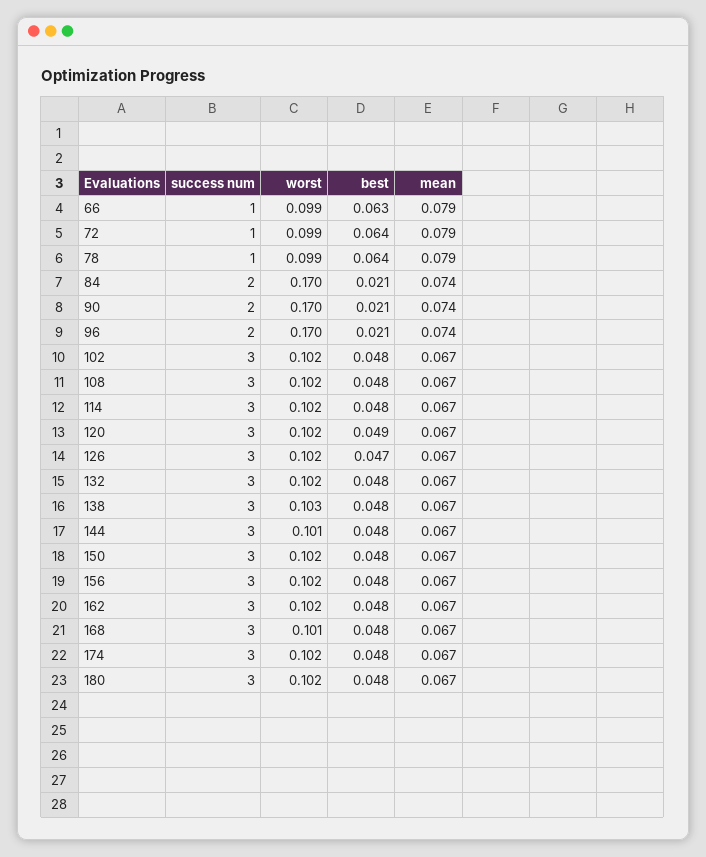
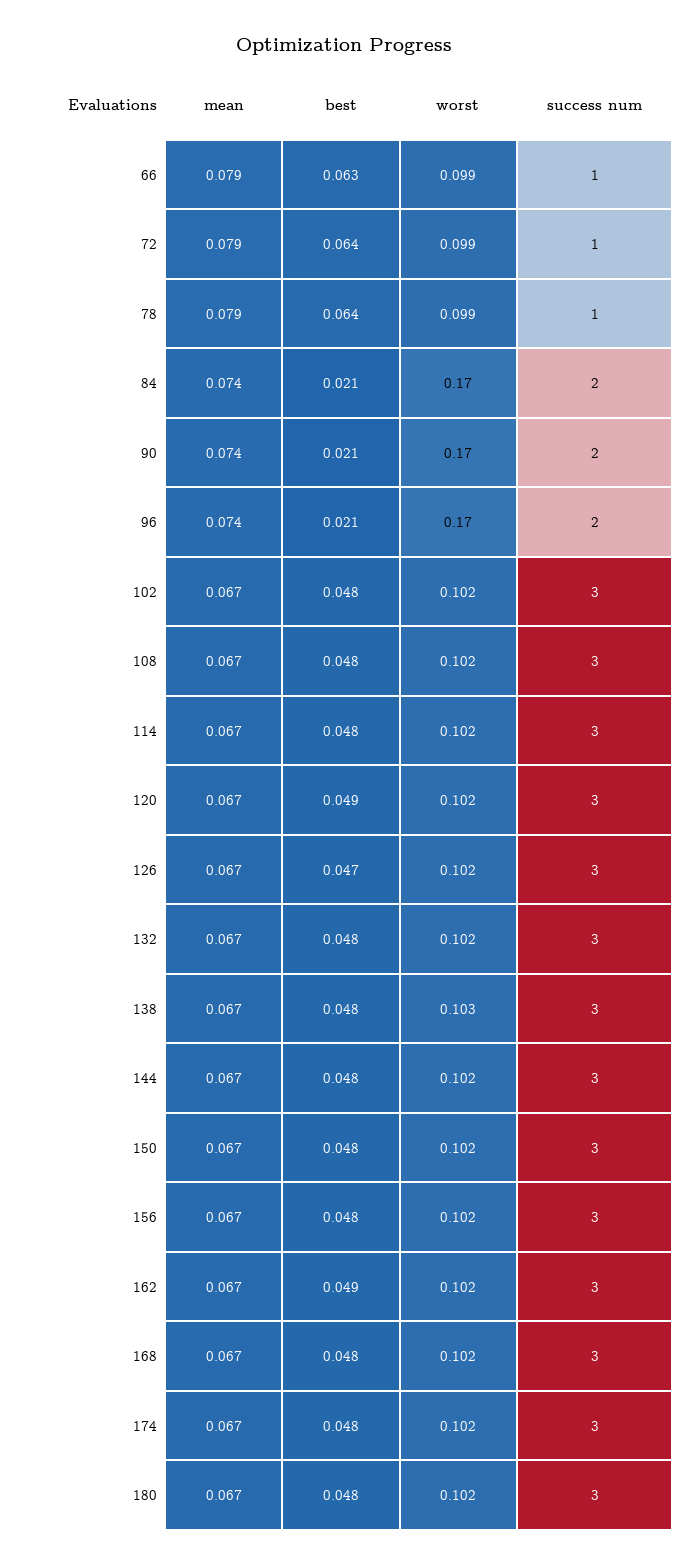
  {
    "success num": {
      "66": 1,
      "72": 1,
      "78": 1,
      "84": 2,
      "90": 2,
      "96": 2,
      "102": 3,
      "108": 3,
      "114": 3,
      "120": 3,
      "126": 3,
      "132": 3,
      "138": 3,
      "144": 3,
      "150": 3,
      "156": 3,
      "162": 3,
      "168": 3,
      "174": 3,
      "180": 3
    },
    "worst": {
      "66": 0.099,
      "72": 0.099,
      "78": 0.099,
      "84": 0.17,
      "90": 0.17,
      "96": 0.17,
      "102": 0.102,
      "108": 0.102,
      "114": 0.102,
      "120": 0.102,
      "126": 0.102,
      "132": 0.102,
      "138": 0.103,
-     "144": 0.101,
+     "144": 0.102,
      "150": 0.102,
      "156": 0.102,
      "162": 0.102,
-     "168": 0.101,
+     "168": 0.102,
      "174": 0.102,
      "180": 0.102
    },
    "best": {
      "66": 0.063,
      "72": 0.064,
      "78": 0.064,
      "84": 0.021,
      "90": 0.021,
      "96": 0.021,
      "102": 0.048,
      "108": 0.048,
      "114": 0.048,
      "120": 0.049,
      "126": 0.047,
      "132": 0.048,
      "138": 0.048,
      "144": 0.048,
      "150": 0.048,
      "156": 0.048,
-     "162": 0.048,
+     "162": 0.049,
      "168": 0.048,
      "174": 0.048,
      "180": 0.048
    },
    "mean": {
      "66": 0.079,
      "72": 0.079,
      "78": 0.079,
      "84": 0.074,
      "90": 0.074,
      "96": 0.074,
      "102": 0.067,
      "108": 0.067,
      "114": 0.067,
      "120": 0.067,
      "126": 0.067,
      "132": 0.067,
      "138": 0.067,
      "144": 0.067,
      "150": 0.067,
      "156": 0.067,
      "162": 0.067,
      "168": 0.067,
      "174": 0.067,
      "180": 0.067
    }
  }

